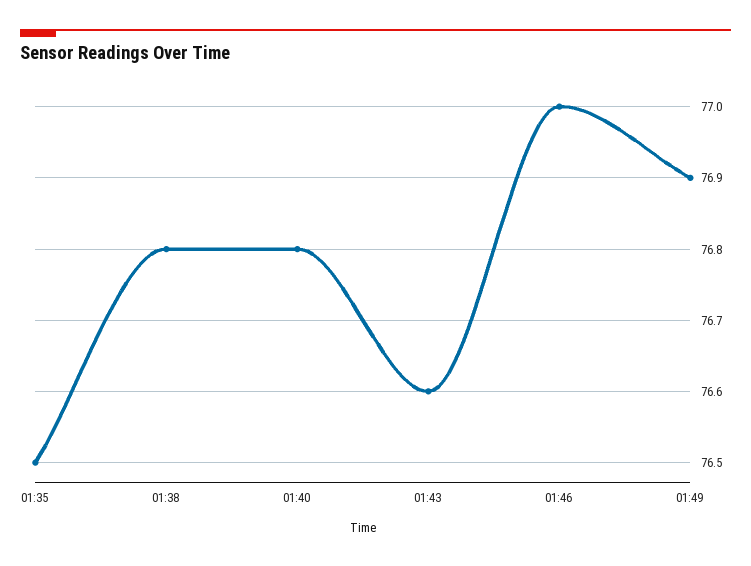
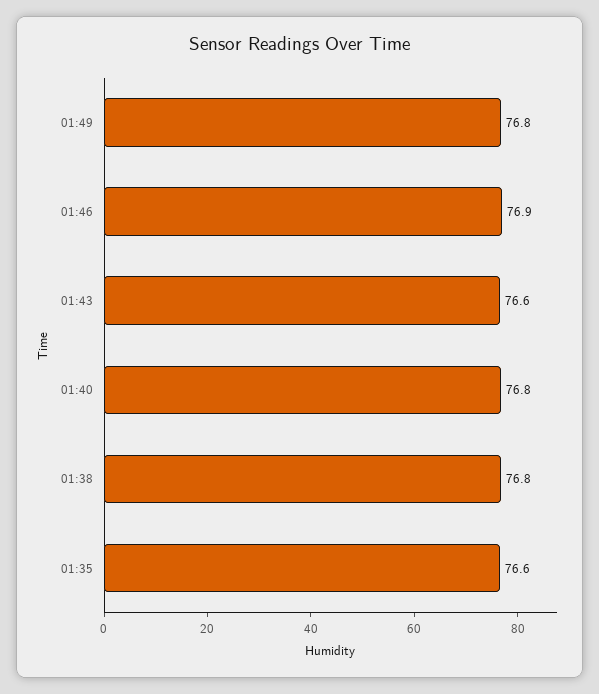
  {
-   "01:35": 76.5,
+   "01:35": 76.6,
    "01:38": 76.8,
    "01:40": 76.8,
    "01:43": 76.6,
-   "01:46": 77,
+   "01:46": 76.9,
-   "01:49": 76.9
+   "01:49": 76.8
  }

